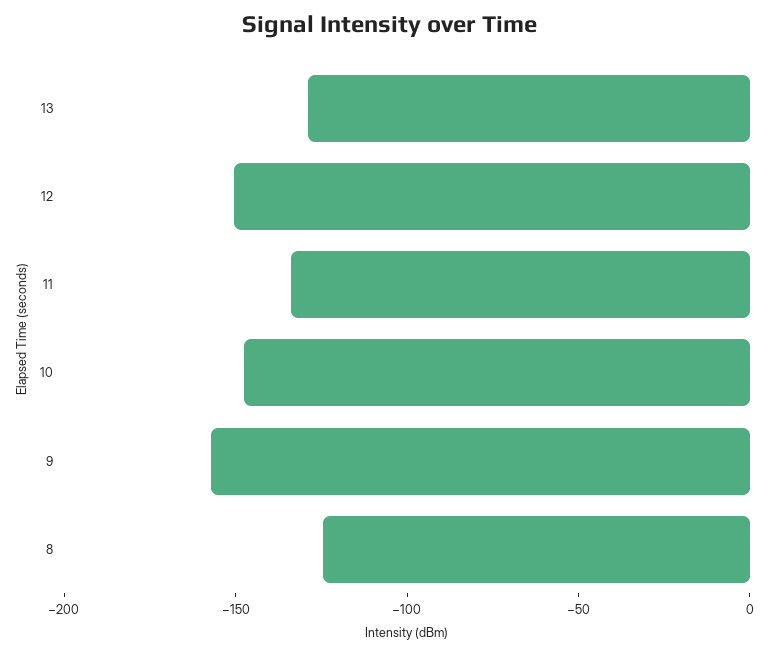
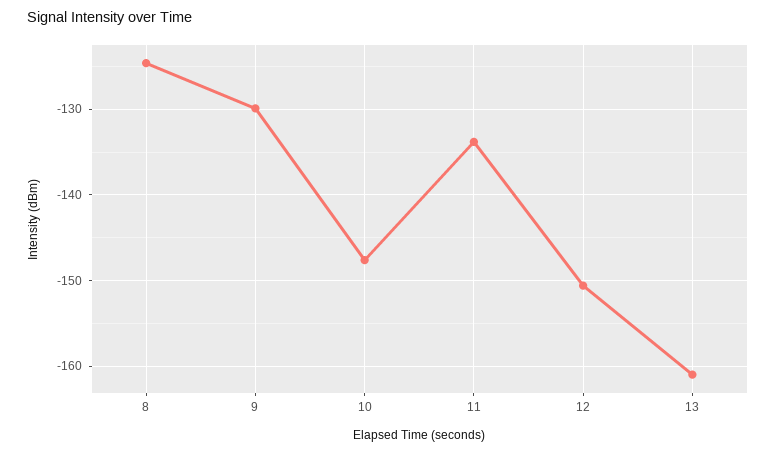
  {
-   "13": -130,
+   "13": -161,
    "12": -151,
    "11": -134,
    "10": -148,
-   "9": -160,
+   "9": -130,
    "8": -125
  }

